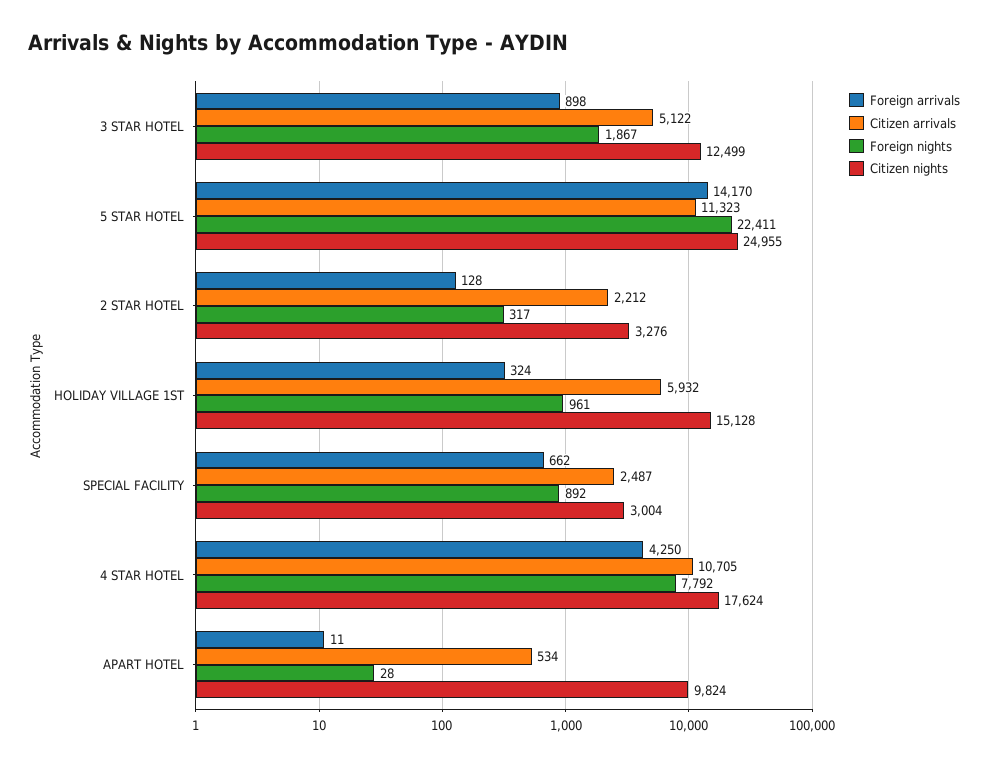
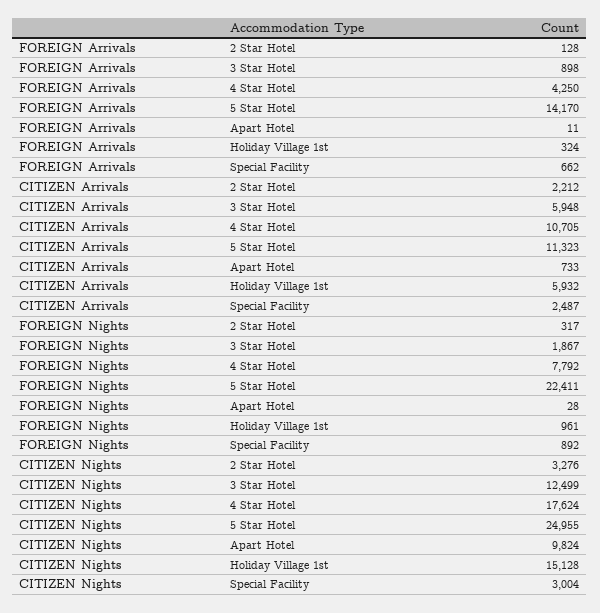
  {
    "Foreign arrivals": {
      "3 STAR HOTEL": 898,
      "5 STAR HOTEL": 14170,
      "2 STAR HOTEL": 128,
      "HOLIDAY VILLAGE 1ST": 324,
      "SPECIAL FACILITY": 662,
      "4 STAR HOTEL": 4250,
      "APART HOTEL": 11
    },
    "Citizen arrivals": {
-     "3 STAR HOTEL": 5122,
+     "3 STAR HOTEL": 5948,
      "5 STAR HOTEL": 11323,
      "2 STAR HOTEL": 2212,
      "HOLIDAY VILLAGE 1ST": 5932,
      "SPECIAL FACILITY": 2487,
      "4 STAR HOTEL": 10705,
-     "APART HOTEL": 534
+     "APART HOTEL": 733
    },
    "Foreign nights": {
      "3 STAR HOTEL": 1867,
      "5 STAR HOTEL": 22411,
      "2 STAR HOTEL": 317,
      "HOLIDAY VILLAGE 1ST": 961,
      "SPECIAL FACILITY": 892,
      "4 STAR HOTEL": 7792,
      "APART HOTEL": 28
    },
    "Citizen nights": {
      "3 STAR HOTEL": 12499,
      "5 STAR HOTEL": 24955,
      "2 STAR HOTEL": 3276,
      "HOLIDAY VILLAGE 1ST": 15128,
      "SPECIAL FACILITY": 3004,
      "4 STAR HOTEL": 17624,
      "APART HOTEL": 9824
    }
  }

